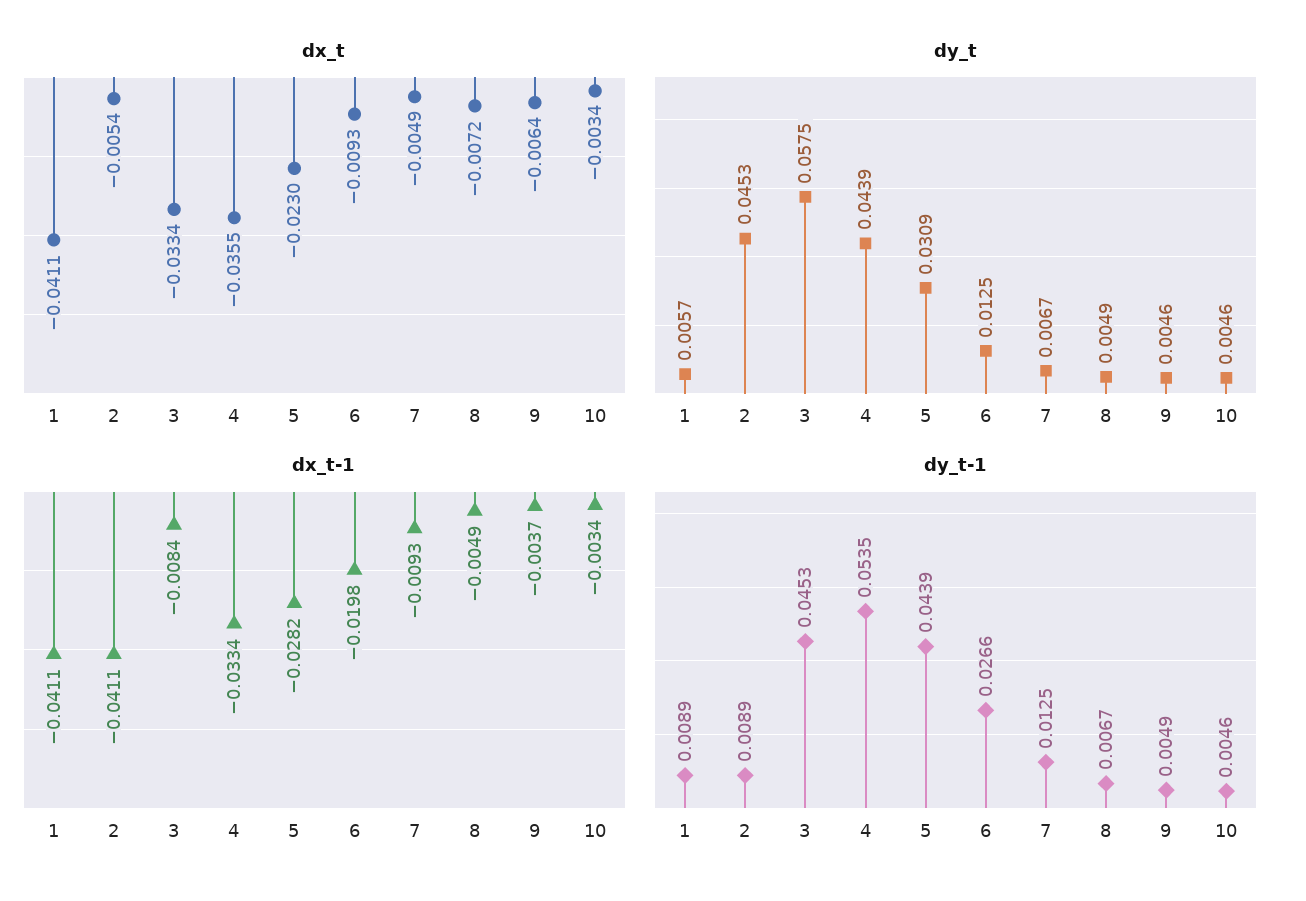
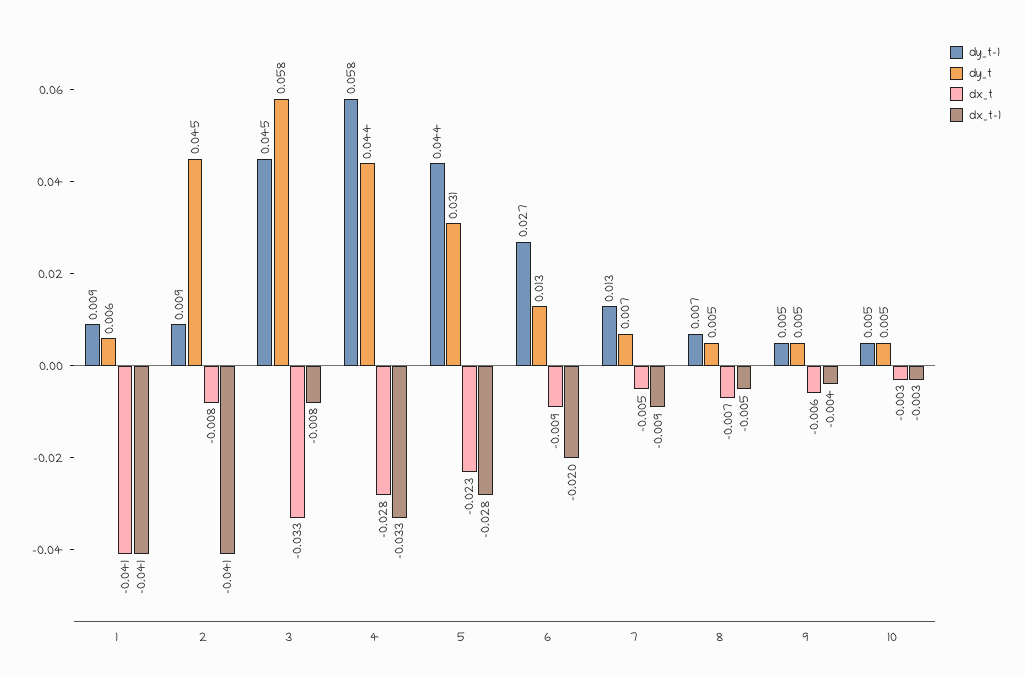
  {
    "dx_t": {
      "1": -0.0411,
-     "2": -0.0054,
+     "2": -0.008,
      "3": -0.0334,
-     "4": -0.0355,
+     "4": -0.028,
      "5": -0.023,
      "6": -0.0093,
      "7": -0.0049,
      "8": -0.0072,
      "9": -0.0064,
      "10": -0.0034
    },
    "dy_t": {
      "1": 0.0057,
      "2": 0.0453,
      "3": 0.0575,
      "4": 0.0439,
      "5": 0.0309,
      "6": 0.0125,
      "7": 0.0067,
      "8": 0.0049,
      "9": 0.0046,
      "10": 0.0046
    },
    "dx_t-1": {
      "1": -0.0411,
      "2": -0.0411,
      "3": -0.0084,
      "4": -0.0334,
      "5": -0.0282,
      "6": -0.0198,
      "7": -0.0093,
      "8": -0.0049,
      "9": -0.0037,
      "10": -0.0034
    },
    "dy_t-1": {
      "1": 0.0089,
      "2": 0.0089,
      "3": 0.0453,
-     "4": 0.0535,
+     "4": 0.058,
      "5": 0.0439,
      "6": 0.0266,
      "7": 0.0125,
      "8": 0.0067,
      "9": 0.0049,
      "10": 0.0046
    }
  }

